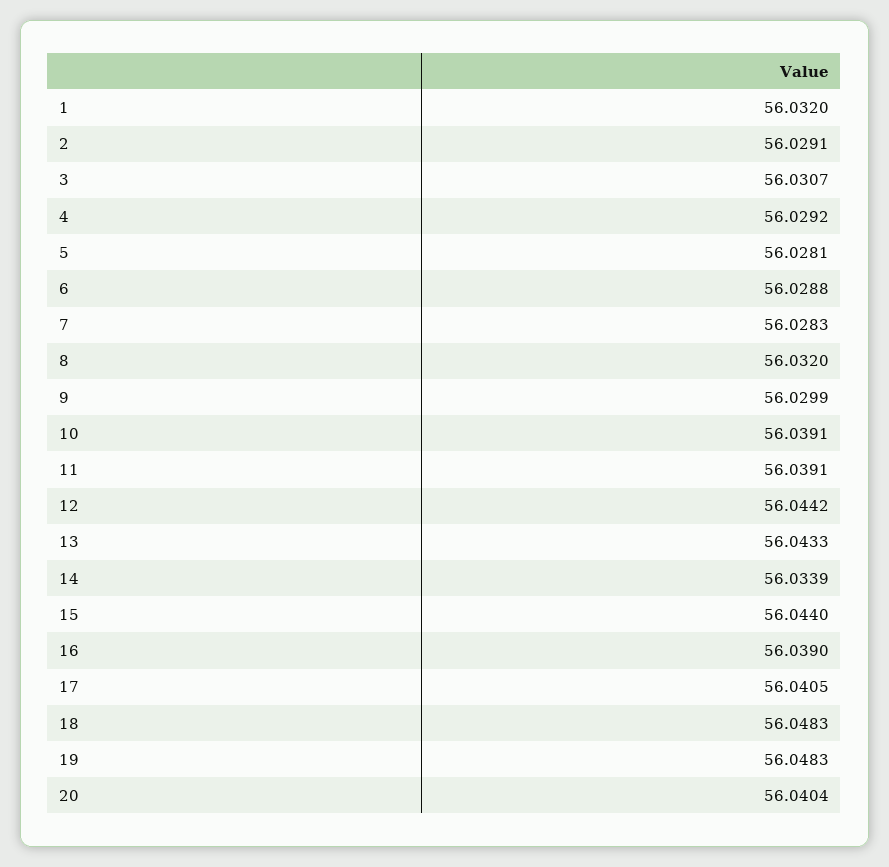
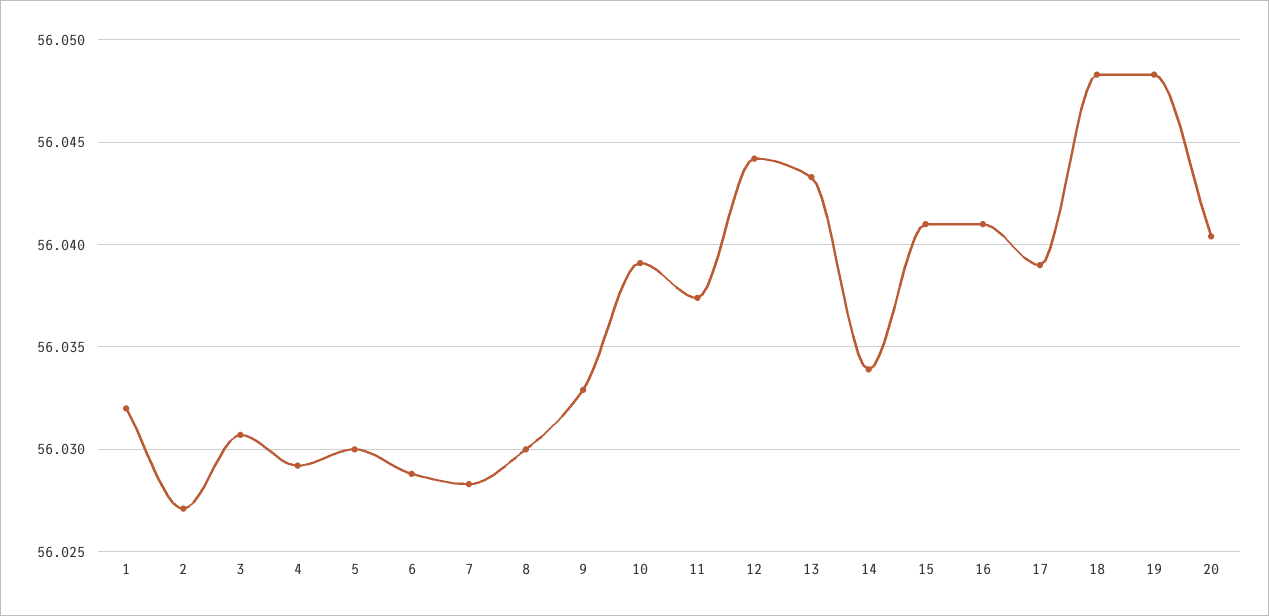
  {
    "1": 56.032,
-   "2": 56.0291,
+   "2": 56.027,
    "3": 56.0307,
    "4": 56.0292,
-   "5": 56.0281,
+   "5": 56.03,
    "6": 56.0288,
    "7": 56.0283,
-   "8": 56.032,
+   "8": 56.03,
-   "9": 56.0299,
+   "9": 56.033,
    "10": 56.0391,
-   "11": 56.0391,
+   "11": 56.0375,
    "12": 56.0442,
    "13": 56.0433,
    "14": 56.0339,
-   "15": 56.044,
+   "15": 56.041,
-   "16": 56.039,
+   "16": 56.041,
-   "17": 56.0405,
+   "17": 56.039,
    "18": 56.0483,
    "19": 56.0483,
    "20": 56.0404
  }

